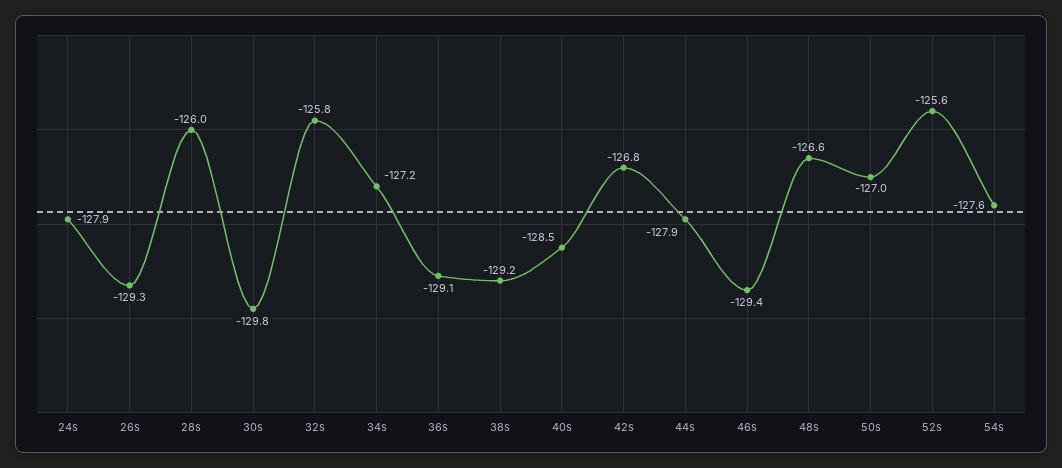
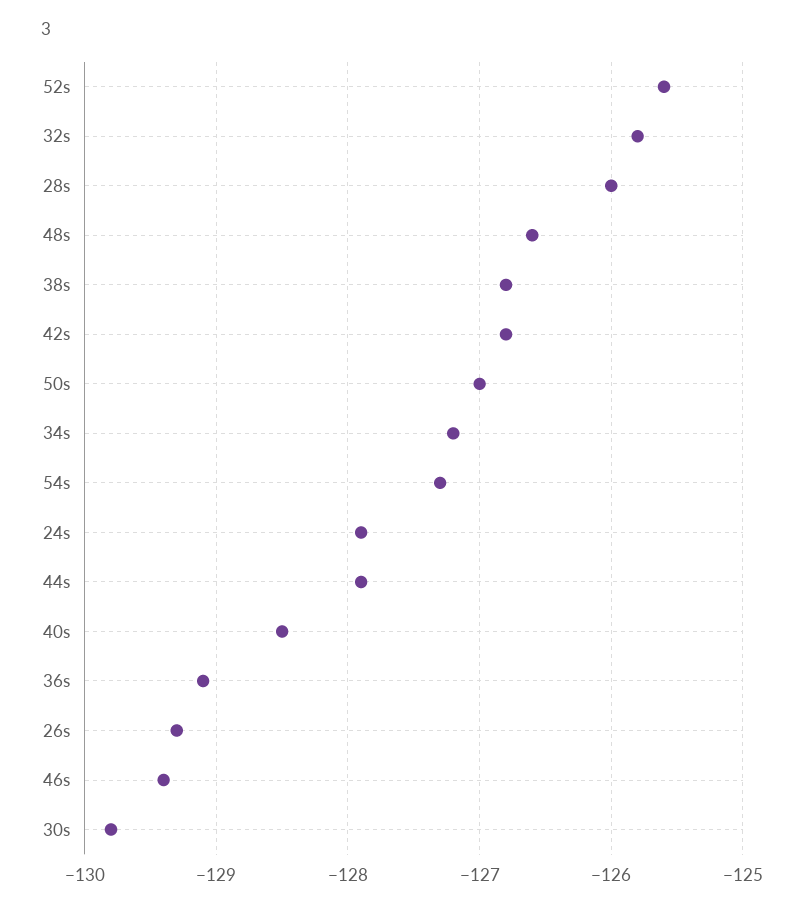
  {
    "24s": -127.9,
    "26s": -129.3,
    "28s": -126,
    "30s": -129.8,
    "32s": -125.8,
    "34s": -127.2,
    "36s": -129.1,
-   "38s": -129.2,
+   "38s": -126.8,
    "40s": -128.5,
    "42s": -126.8,
    "44s": -127.9,
    "46s": -129.4,
    "48s": -126.6,
    "50s": -127,
    "52s": -125.6,
-   "54s": -127.6
+   "54s": -127.3
  }

